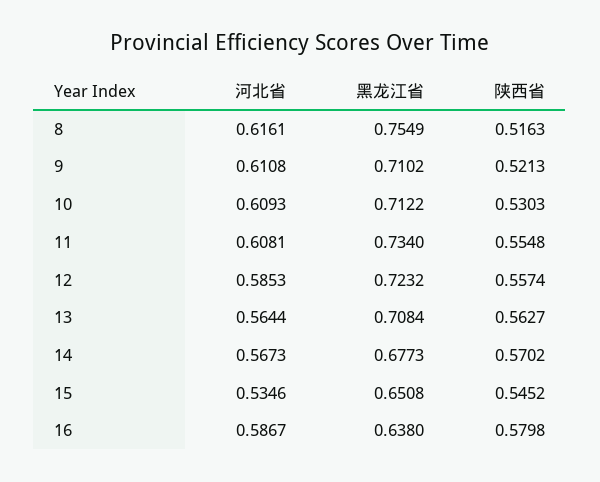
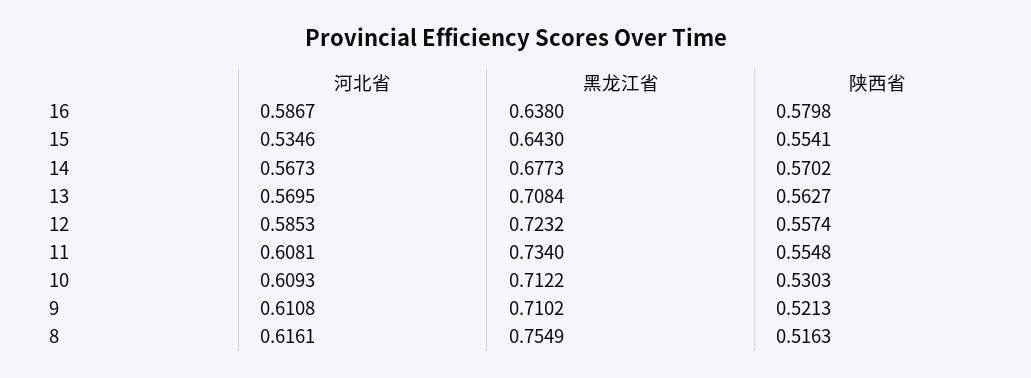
  {
    "河北省": {
      "8": 0.6161,
      "9": 0.6108,
      "10": 0.6093,
      "11": 0.6081,
      "12": 0.5853,
-     "13": 0.5644,
+     "13": 0.5695,
      "14": 0.5673,
      "15": 0.5346,
      "16": 0.5867
    },
    "黑龙江省": {
      "8": 0.7549,
      "9": 0.7102,
      "10": 0.7122,
      "11": 0.734,
      "12": 0.7232,
      "13": 0.7084,
      "14": 0.6773,
-     "15": 0.6508,
+     "15": 0.643,
      "16": 0.638
    },
    "陕西省": {
      "8": 0.5163,
      "9": 0.5213,
      "10": 0.5303,
      "11": 0.5548,
      "12": 0.5574,
      "13": 0.5627,
      "14": 0.5702,
-     "15": 0.5452,
+     "15": 0.5541,
      "16": 0.5798
    }
  }

